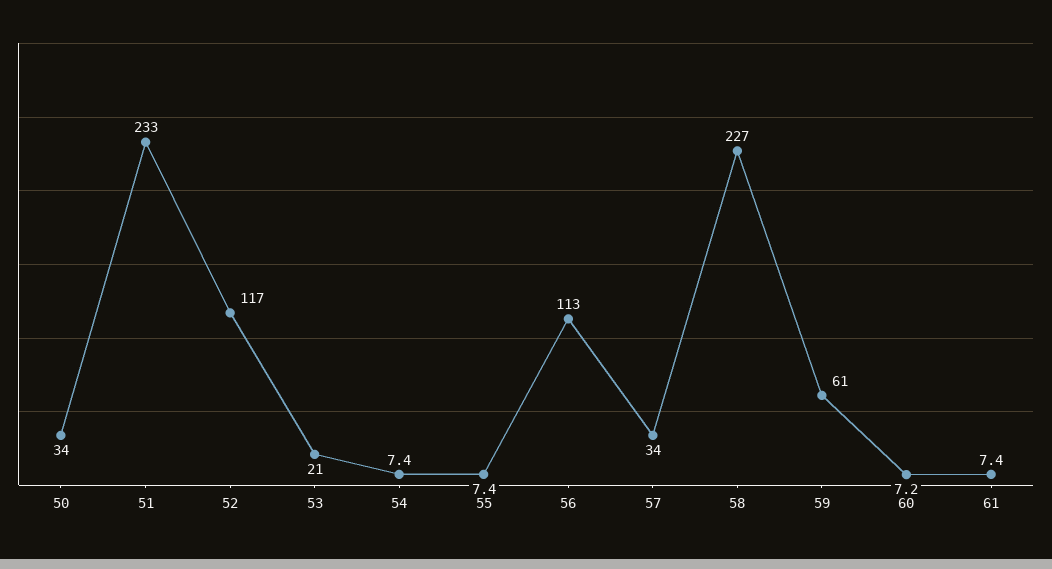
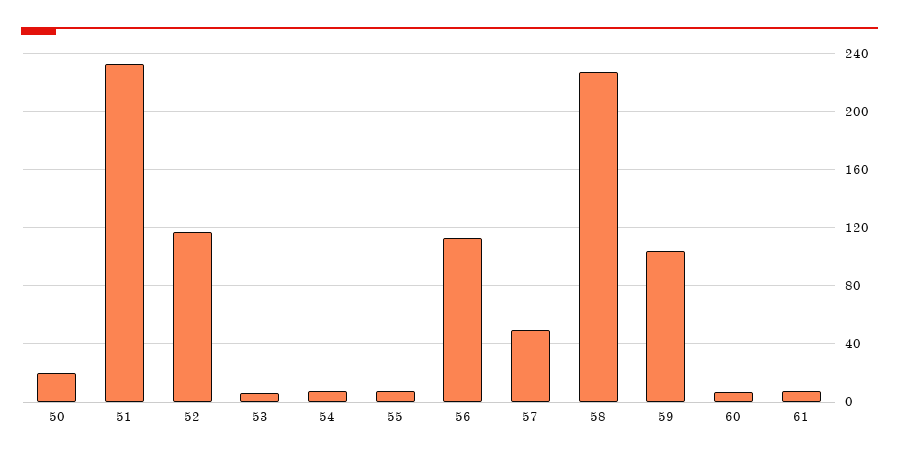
  {
-   "50": 34,
+   "50": 20,
    "51": 233,
    "52": 117,
-   "53": 21,
+   "53": 5,
    "54": 7.4,
    "55": 7.4,
    "56": 113,
-   "57": 34,
+   "57": 50,
    "58": 227,
-   "59": 61,
+   "59": 105,
    "60": 7.2,
    "61": 7.4
  }

